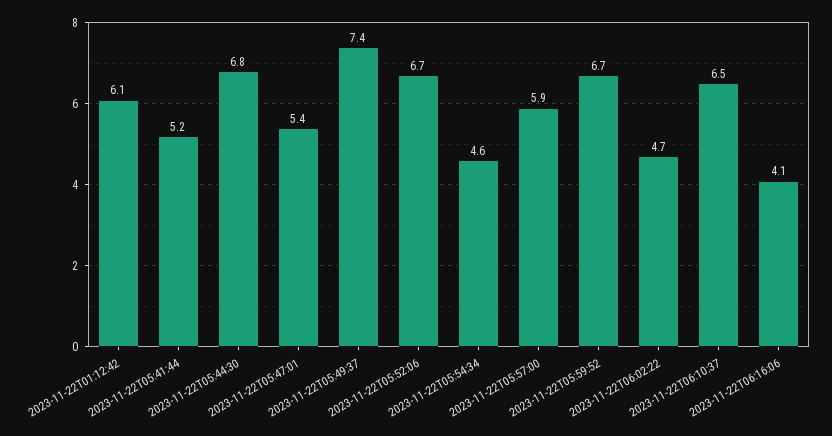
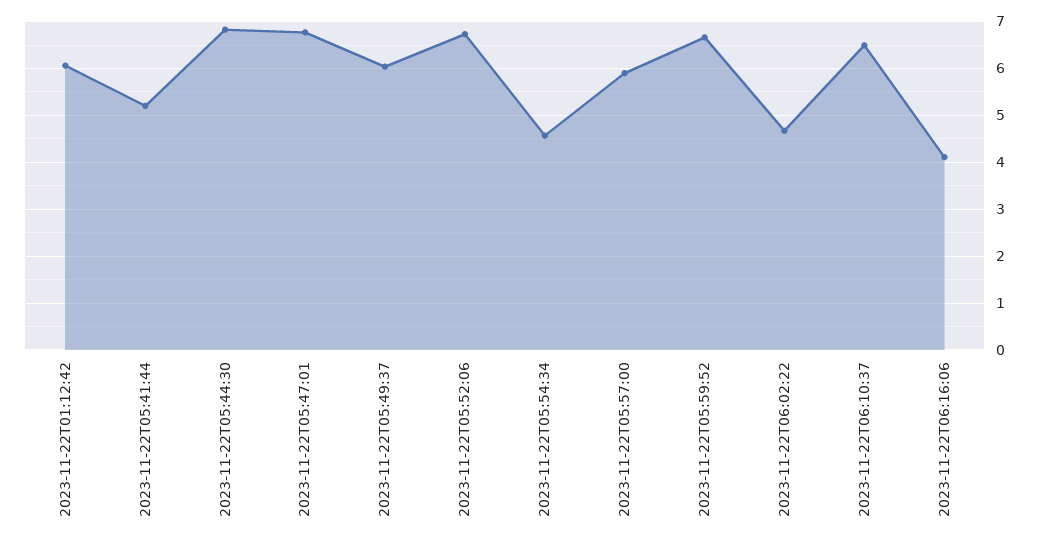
  {
    "2023-11-22T01:12:42": 6.1,
    "2023-11-22T05:41:44": 5.2,
    "2023-11-22T05:44:30": 6.8,
-   "2023-11-22T05:47:01": 5.4,
+   "2023-11-22T05:47:01": 6.8,
-   "2023-11-22T05:49:37": 7.4,
+   "2023-11-22T05:49:37": 6,
    "2023-11-22T05:52:06": 6.7,
    "2023-11-22T05:54:34": 4.6,
    "2023-11-22T05:57:00": 5.9,
    "2023-11-22T05:59:52": 6.7,
    "2023-11-22T06:02:22": 4.7,
    "2023-11-22T06:10:37": 6.5,
    "2023-11-22T06:16:06": 4.1
  }

